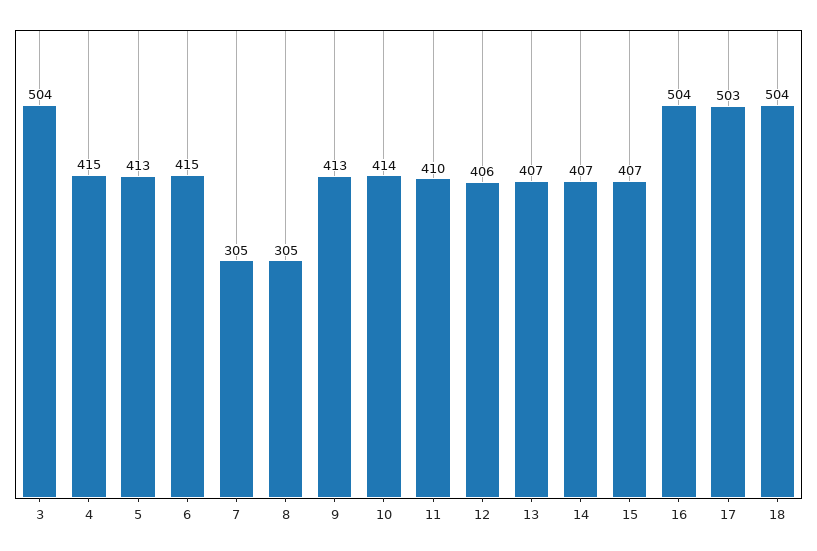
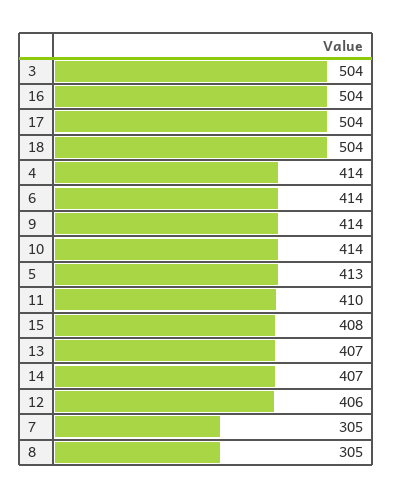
  {
    "3": 504,
-   "4": 415,
+   "4": 414,
    "5": 413,
-   "6": 415,
+   "6": 414,
    "7": 305,
    "8": 305,
-   "9": 413,
+   "9": 414,
    "10": 414,
    "11": 410,
    "12": 406,
    "13": 407,
    "14": 407,
-   "15": 407,
+   "15": 408,
    "16": 504,
-   "17": 503,
+   "17": 504,
    "18": 504
  }

